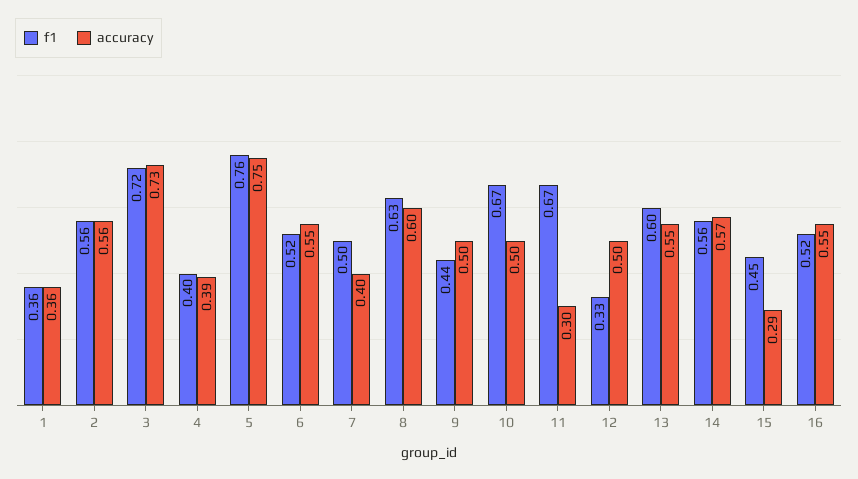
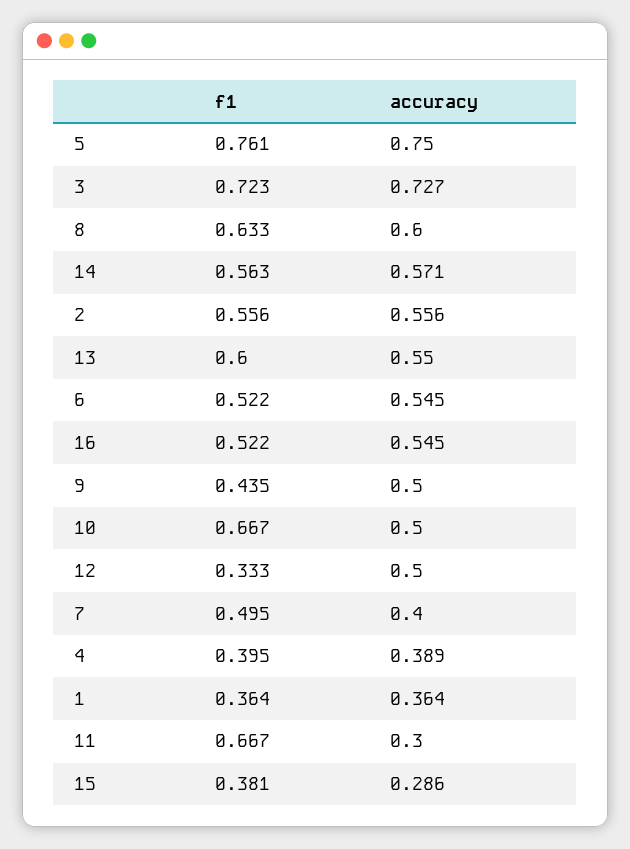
  {
    "f1": {
      "1": 0.364,
      "2": 0.556,
      "3": 0.723,
      "4": 0.395,
      "5": 0.761,
      "6": 0.522,
      "7": 0.495,
      "8": 0.633,
      "9": 0.435,
      "10": 0.667,
      "11": 0.667,
      "12": 0.333,
      "13": 0.6,
      "14": 0.563,
-     "15": 0.45,
+     "15": 0.381,
      "16": 0.522
    },
    "accuracy": {
      "1": 0.364,
      "2": 0.556,
      "3": 0.727,
      "4": 0.389,
      "5": 0.75,
      "6": 0.545,
      "7": 0.4,
      "8": 0.6,
      "9": 0.5,
      "10": 0.5,
      "11": 0.3,
      "12": 0.5,
      "13": 0.55,
      "14": 0.571,
      "15": 0.286,
      "16": 0.545
    }
  }

